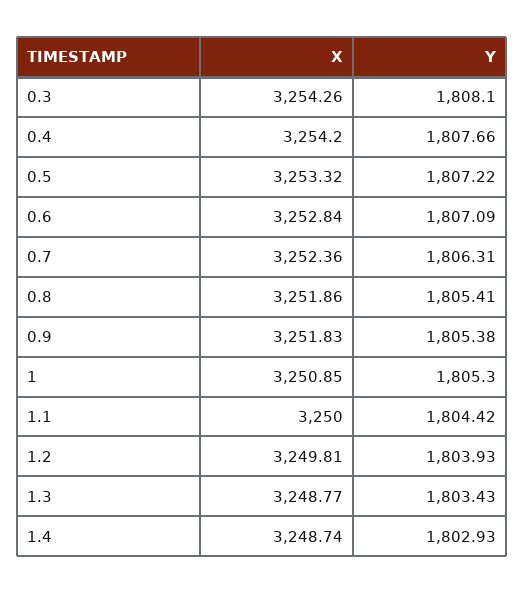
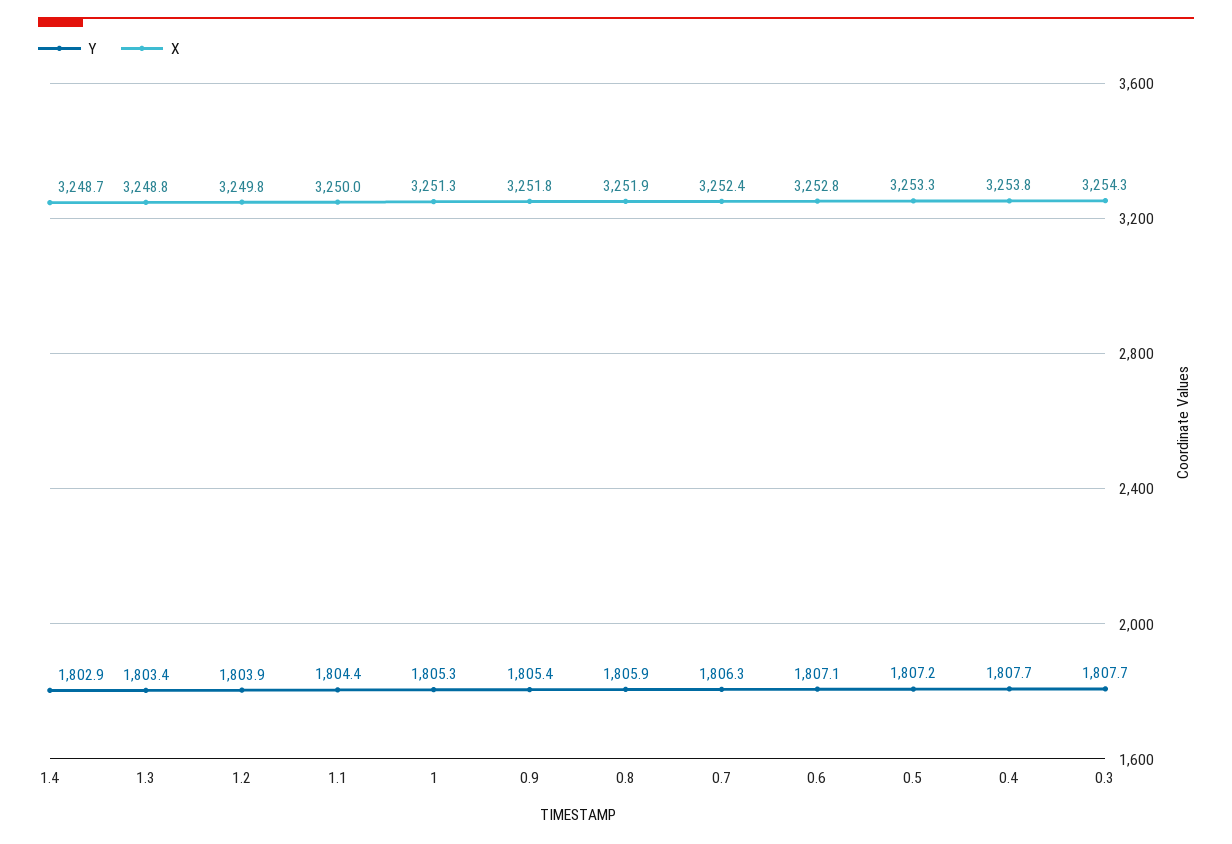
  {
    "X": {
      "0.3": 3254.26,
-     "0.4": 3254.2,
+     "0.4": 3253.8,
      "0.5": 3253.32,
      "0.6": 3252.84,
      "0.7": 3252.36,
      "0.8": 3251.86,
      "0.9": 3251.83,
-     "1": 3250.85,
+     "1": 3251.3,
      "1.1": 3250,
      "1.2": 3249.81,
      "1.3": 3248.77,
      "1.4": 3248.74
    },
    "Y": {
-     "0.3": 1808.1,
+     "0.3": 1807.7,
      "0.4": 1807.66,
      "0.5": 1807.22,
      "0.6": 1807.09,
      "0.7": 1806.31,
-     "0.8": 1805.41,
+     "0.8": 1805.9,
      "0.9": 1805.38,
      "1": 1805.3,
      "1.1": 1804.42,
      "1.2": 1803.93,
      "1.3": 1803.43,
      "1.4": 1802.93
    }
  }

